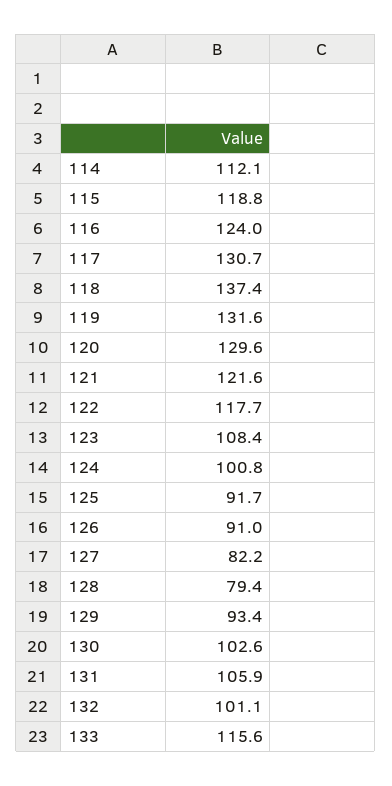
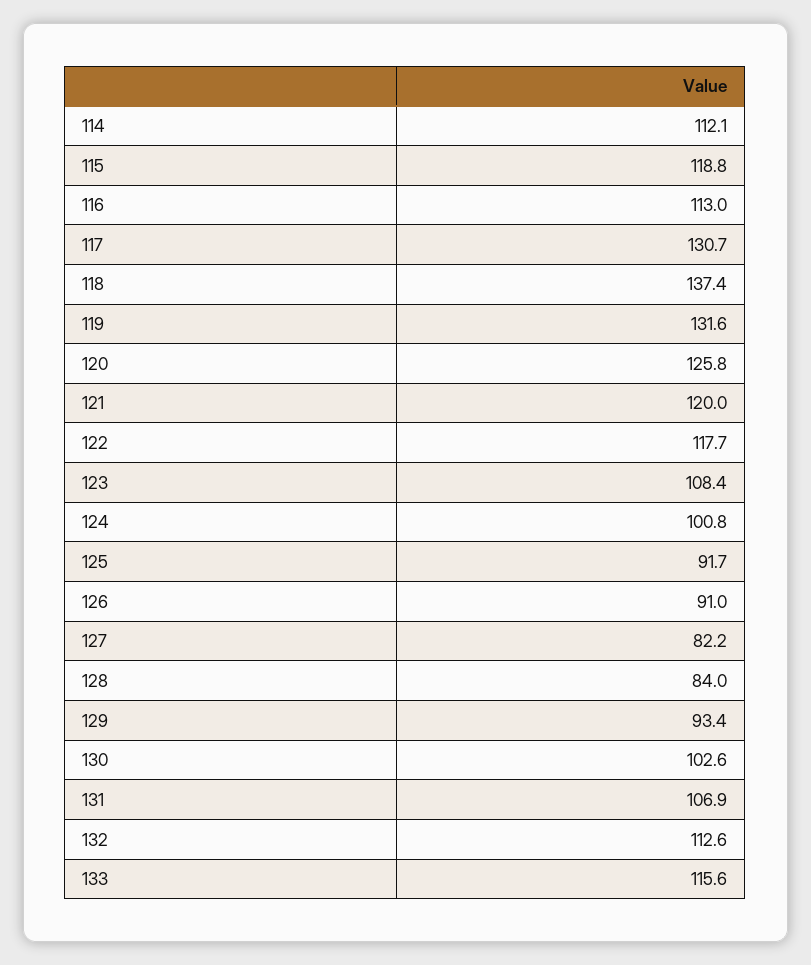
  {
    "114": 112.1,
    "115": 118.8,
-   "116": 124,
+   "116": 113,
    "117": 130.7,
    "118": 137.4,
    "119": 131.6,
-   "120": 129.6,
+   "120": 125.8,
-   "121": 121.6,
+   "121": 120,
    "122": 117.7,
    "123": 108.4,
    "124": 100.8,
    "125": 91.7,
    "126": 91,
    "127": 82.2,
-   "128": 79.4,
+   "128": 84,
    "129": 93.4,
    "130": 102.6,
-   "131": 105.9,
+   "131": 106.9,
-   "132": 101.1,
+   "132": 112.6,
    "133": 115.6
  }

